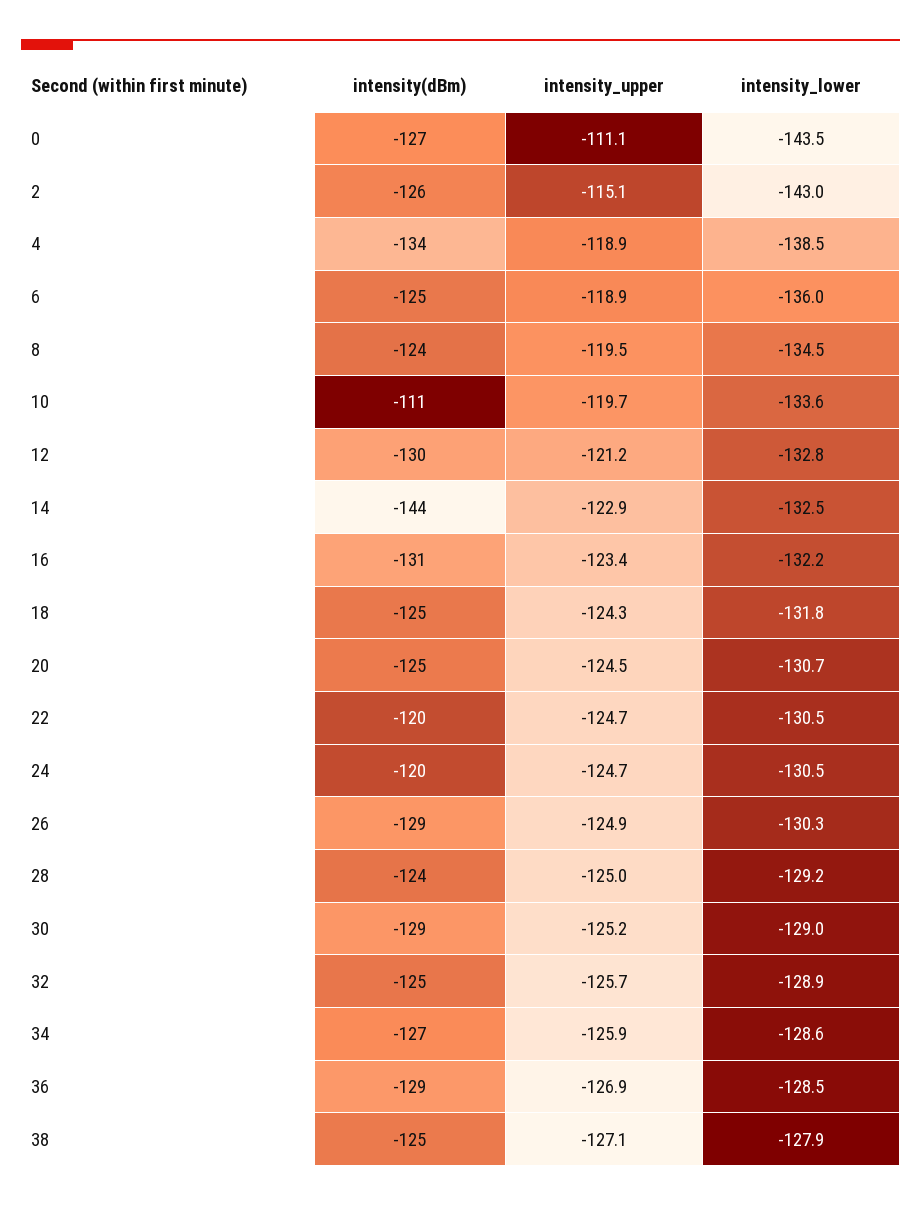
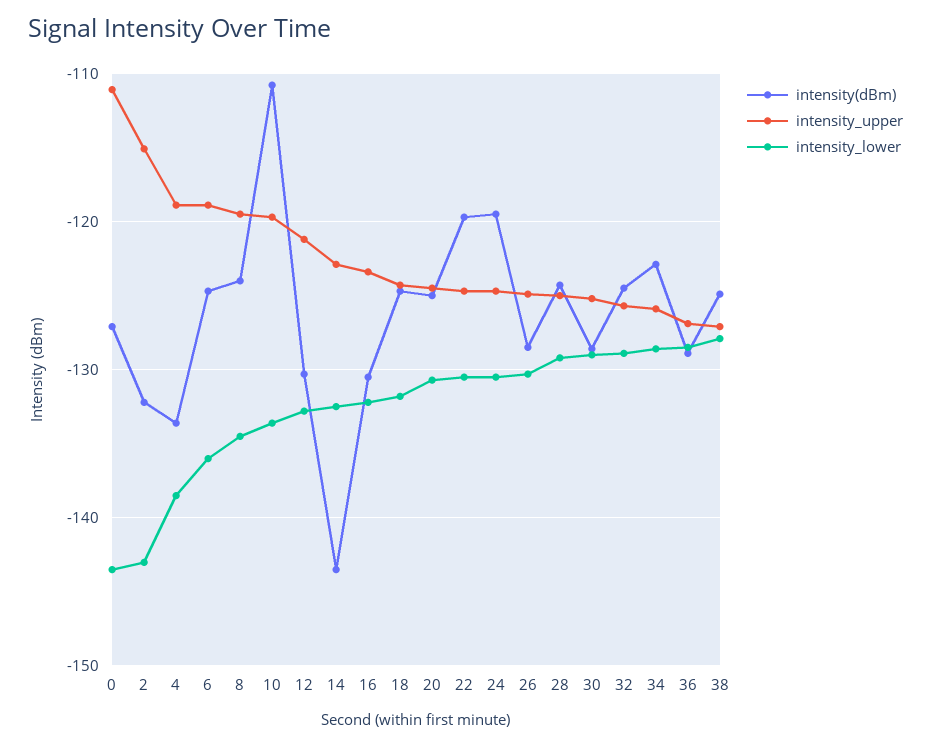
  {
    "intensity(dBm)": {
      "0": -127,
-     "2": -126,
+     "2": -132,
      "4": -134,
      "6": -125,
      "8": -124,
      "10": -111,
      "12": -130,
      "14": -144,
      "16": -131,
      "18": -125,
      "20": -125,
      "22": -120,
      "24": -120,
      "26": -129,
      "28": -124,
      "30": -129,
      "32": -125,
-     "34": -127,
+     "34": -123,
      "36": -129,
      "38": -125
    },
    "intensity_upper": {
      "0": -111.1,
      "2": -115.1,
      "4": -118.9,
      "6": -118.9,
      "8": -119.5,
      "10": -119.7,
      "12": -121.2,
      "14": -122.9,
      "16": -123.4,
      "18": -124.3,
      "20": -124.5,
      "22": -124.7,
      "24": -124.7,
      "26": -124.9,
      "28": -125,
      "30": -125.2,
      "32": -125.7,
      "34": -125.9,
      "36": -126.9,
      "38": -127.1
    },
    "intensity_lower": {
      "0": -143.5,
      "2": -143,
      "4": -138.5,
      "6": -136,
      "8": -134.5,
      "10": -133.6,
      "12": -132.8,
      "14": -132.5,
      "16": -132.2,
      "18": -131.8,
      "20": -130.7,
      "22": -130.5,
      "24": -130.5,
      "26": -130.3,
      "28": -129.2,
      "30": -129,
      "32": -128.9,
      "34": -128.6,
      "36": -128.5,
      "38": -127.9
    }
  }

